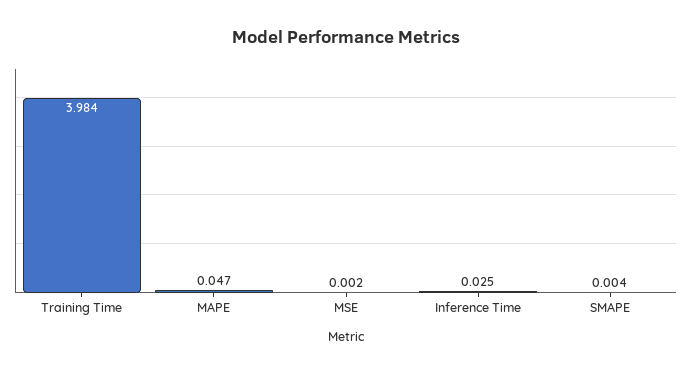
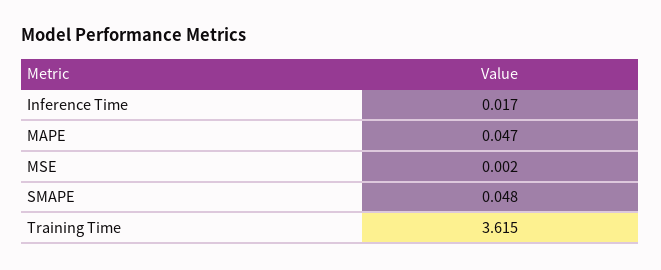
  {
-   "Training Time": 3.984,
+   "Training Time": 3.615,
    "MAPE": 0.047,
    "MSE": 0.002,
-   "Inference Time": 0.025,
+   "Inference Time": 0.017,
-   "SMAPE": 0.004
+   "SMAPE": 0.048
  }

